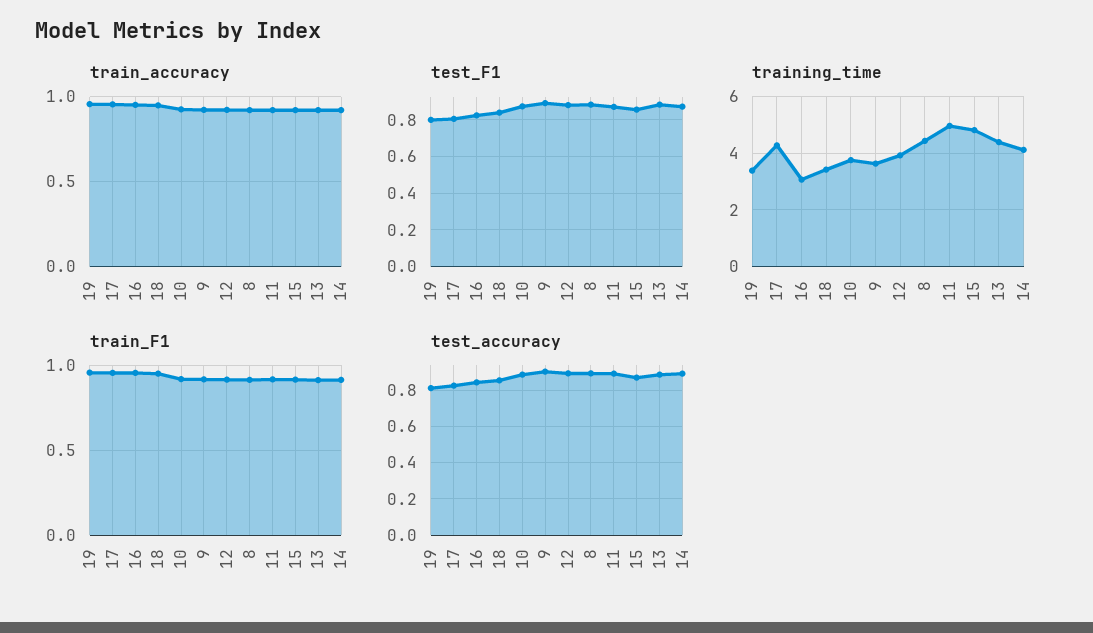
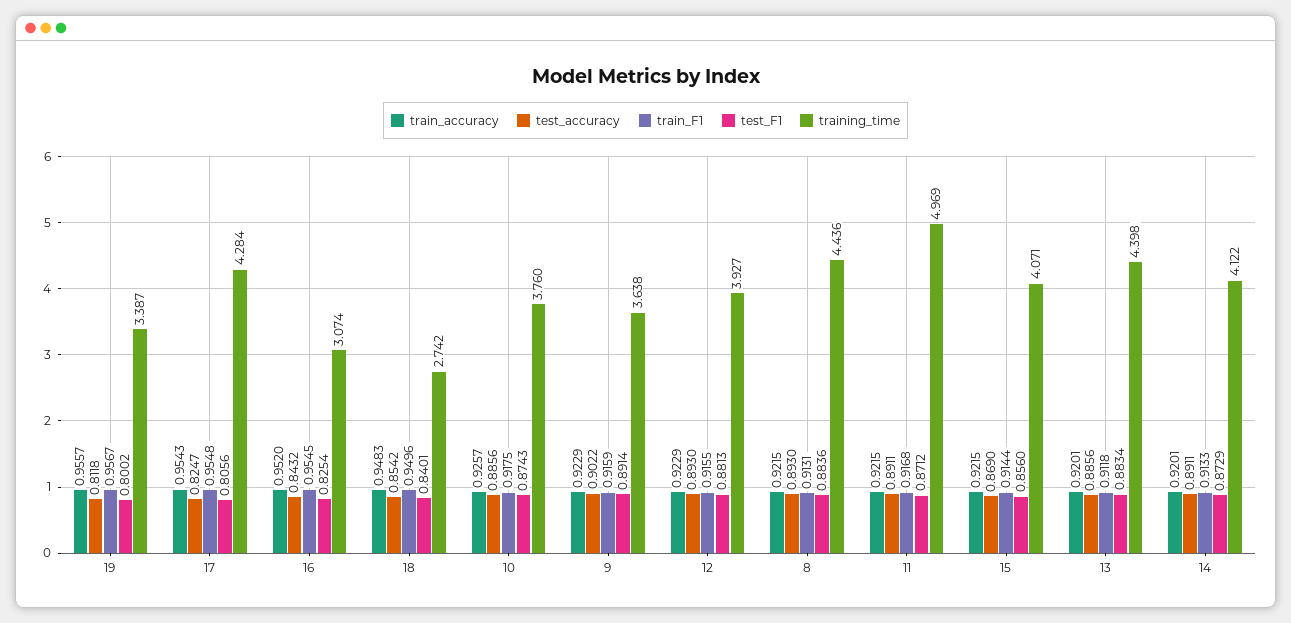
  {
    "train_accuracy": {
      "19": 0.9557,
      "17": 0.9543,
      "16": 0.952,
      "18": 0.9483,
      "10": 0.9257,
      "9": 0.9229,
      "12": 0.9229,
      "8": 0.9215,
      "11": 0.9215,
      "15": 0.9215,
      "13": 0.9201,
      "14": 0.9201
    },
    "test_F1": {
      "19": 0.8002,
      "17": 0.8056,
      "16": 0.8254,
      "18": 0.8401,
      "10": 0.8743,
      "9": 0.8914,
      "12": 0.8813,
      "8": 0.8836,
      "11": 0.8712,
      "15": 0.856,
      "13": 0.8834,
      "14": 0.8729
    },
    "training_time": {
      "19": 3.387,
      "17": 4.284,
      "16": 3.074,
-     "18": 3.5,
+     "18": 2.742,
      "10": 3.76,
      "9": 3.638,
      "12": 3.927,
      "8": 4.436,
      "11": 4.969,
-     "15": 4.75,
+     "15": 4.071,
      "13": 4.398,
      "14": 4.122
    },
    "train_F1": {
      "19": 0.9567,
      "17": 0.9548,
      "16": 0.9545,
      "18": 0.9496,
      "10": 0.9175,
      "9": 0.9159,
      "12": 0.9155,
      "8": 0.9131,
      "11": 0.9168,
      "15": 0.9144,
      "13": 0.9118,
      "14": 0.9133
    },
    "test_accuracy": {
      "19": 0.8118,
      "17": 0.8247,
      "16": 0.8432,
      "18": 0.8542,
      "10": 0.8856,
      "9": 0.9022,
      "12": 0.893,
      "8": 0.893,
      "11": 0.8911,
      "15": 0.869,
      "13": 0.8856,
      "14": 0.8911
    }
  }

